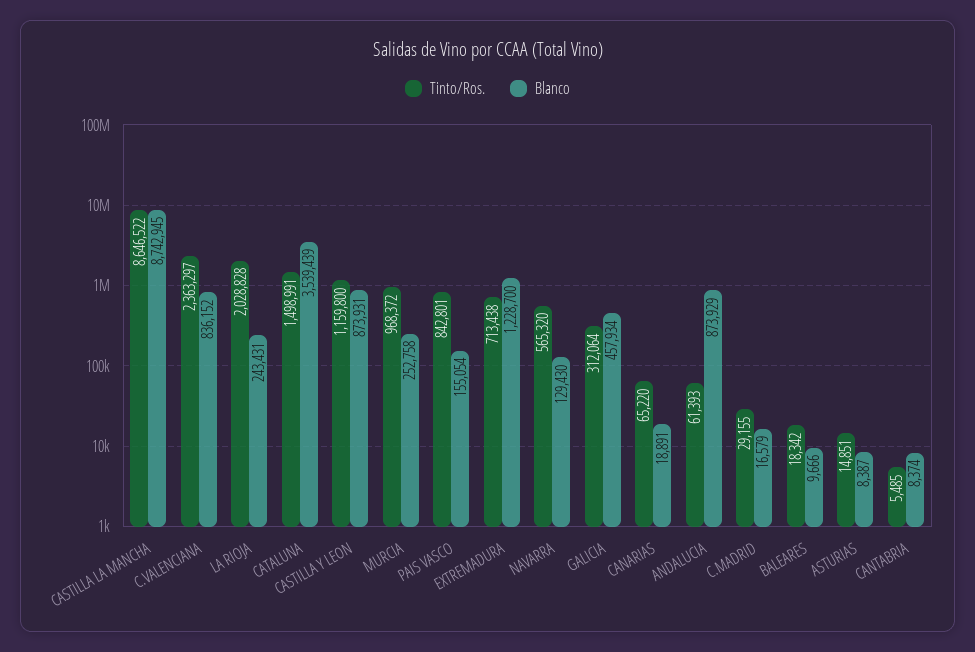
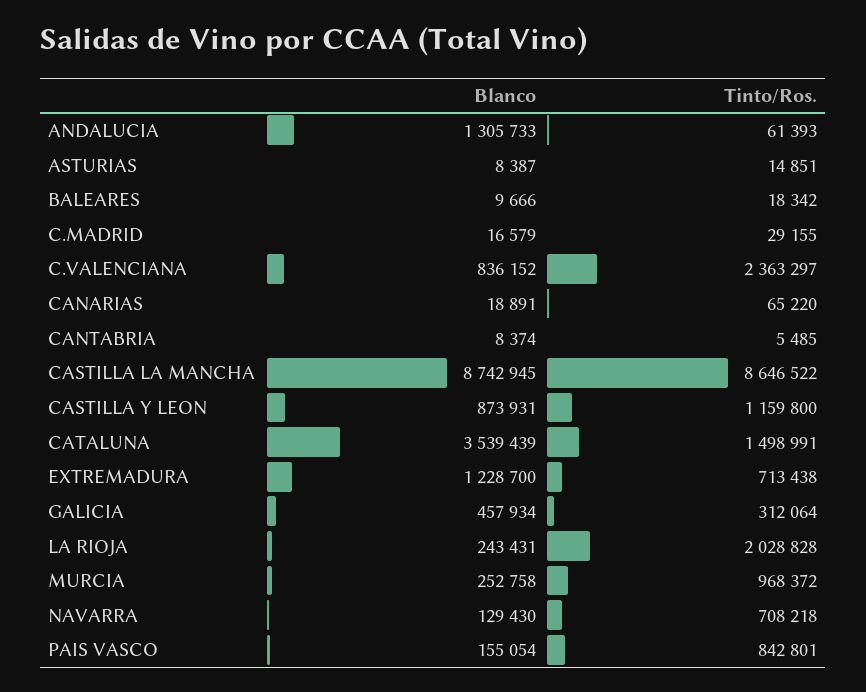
  {
    "Tinto/Ros.": {
      "CASTILLA LA MANCHA": 8646522,
      "C.VALENCIANA": 2363297,
      "LA RIOJA": 2028828,
      "CATALUNA": 1498991,
      "CASTILLA Y LEON": 1159800,
      "MURCIA": 968372,
      "PAIS VASCO": 842801,
      "EXTREMADURA": 713438,
-     "NAVARRA": 565320,
+     "NAVARRA": 708218,
      "GALICIA": 312064,
      "CANARIAS": 65220,
      "ANDALUCIA": 61393,
      "C.MADRID": 29155,
      "BALEARES": 18342,
      "ASTURIAS": 14851,
      "CANTABRIA": 5485
    },
    "Blanco": {
      "CASTILLA LA MANCHA": 8742945,
      "C.VALENCIANA": 836152,
      "LA RIOJA": 243431,
      "CATALUNA": 3539439,
      "CASTILLA Y LEON": 873931,
      "MURCIA": 252758,
      "PAIS VASCO": 155054,
      "EXTREMADURA": 1228700,
      "NAVARRA": 129430,
      "GALICIA": 457934,
      "CANARIAS": 18891,
-     "ANDALUCIA": 873929,
+     "ANDALUCIA": 1305733,
      "C.MADRID": 16579,
      "BALEARES": 9666,
      "ASTURIAS": 8387,
      "CANTABRIA": 8374
    }
  }

